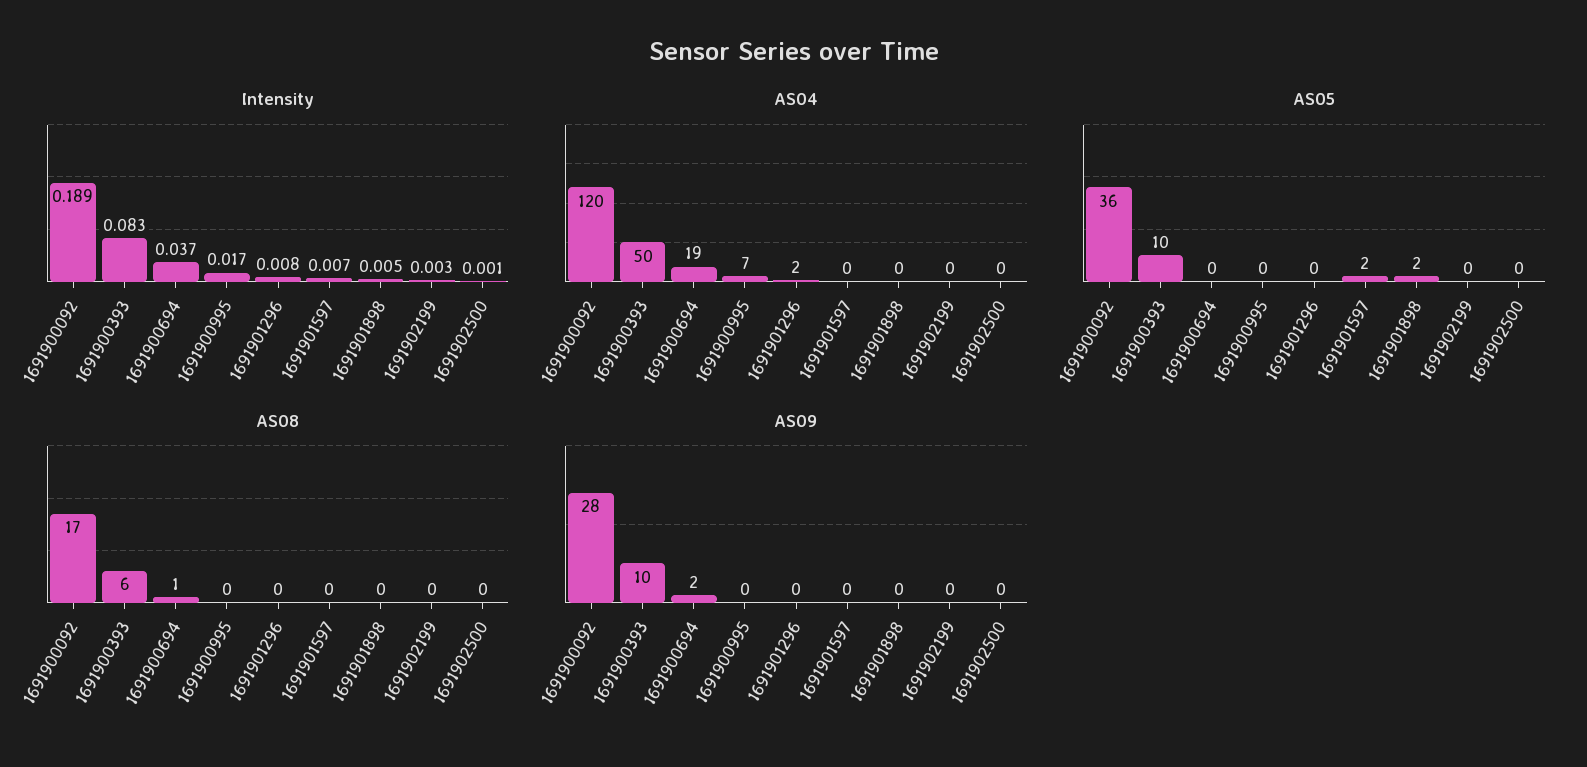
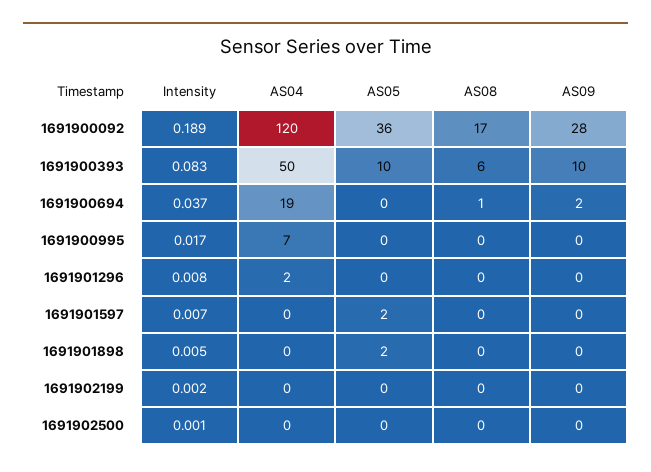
  {
    "Intensity": {
      "1691900092": 0.189,
      "1691900393": 0.083,
      "1691900694": 0.037,
      "1691900995": 0.017,
      "1691901296": 0.008,
      "1691901597": 0.007,
      "1691901898": 0.005,
-     "1691902199": 0.003,
+     "1691902199": 0.002,
      "1691902500": 0.001
    },
    "AS04": {
      "1691900092": 120,
      "1691900393": 50,
      "1691900694": 19,
      "1691900995": 7,
      "1691901296": 2,
      "1691901597": 0,
      "1691901898": 0,
      "1691902199": 0,
      "1691902500": 0
    },
    "AS05": {
      "1691900092": 36,
      "1691900393": 10,
      "1691900694": 0,
      "1691900995": 0,
      "1691901296": 0,
      "1691901597": 2,
      "1691901898": 2,
      "1691902199": 0,
      "1691902500": 0
    },
    "AS08": {
      "1691900092": 17,
      "1691900393": 6,
      "1691900694": 1,
      "1691900995": 0,
      "1691901296": 0,
      "1691901597": 0,
      "1691901898": 0,
      "1691902199": 0,
      "1691902500": 0
    },
    "AS09": {
      "1691900092": 28,
      "1691900393": 10,
      "1691900694": 2,
      "1691900995": 0,
      "1691901296": 0,
      "1691901597": 0,
      "1691901898": 0,
      "1691902199": 0,
      "1691902500": 0
    }
  }

